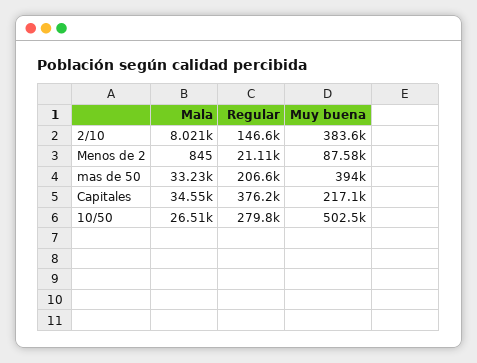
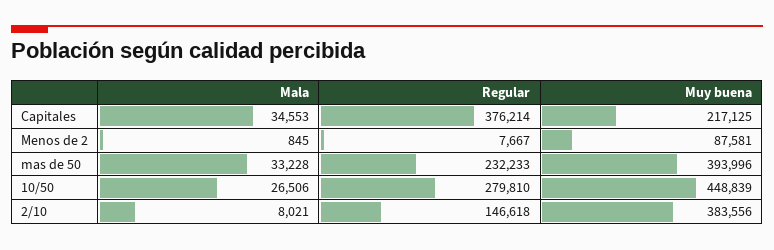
  {
    "Mala": {
      "2/10": 8021,
      "Menos de 2": 845,
      "mas de 50": 33228,
      "Capitales": 34553,
      "10/50": 26506
    },
    "Regular": {
      "2/10": 146618,
-     "Menos de 2": 21110,
+     "Menos de 2": 7667,
-     "mas de 50": 206600,
+     "mas de 50": 232233,
      "Capitales": 376214,
      "10/50": 279810
    },
    "Muy buena": {
      "2/10": 383556,
      "Menos de 2": 87581,
      "mas de 50": 393996,
      "Capitales": 217125,
-     "10/50": 502500
+     "10/50": 448839
    }
  }

